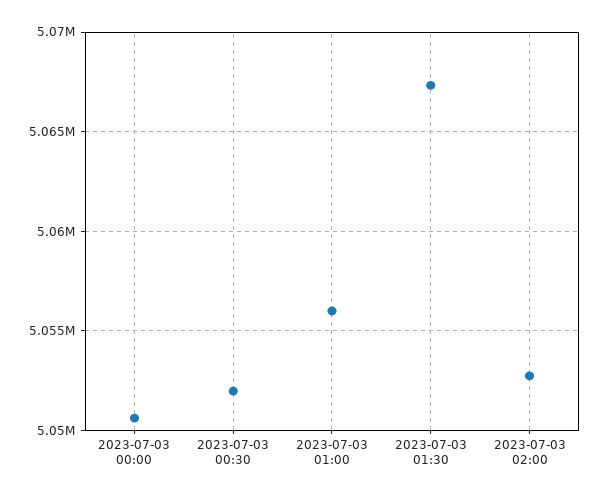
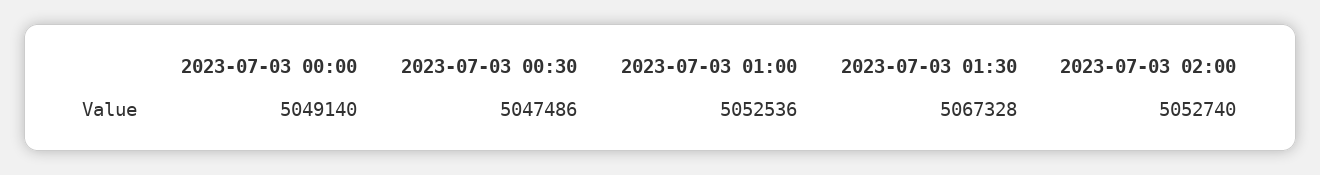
  {
-   "2023-07-03 00:00": 5050500,
+   "2023-07-03 00:00": 5049140,
-   "2023-07-03 00:30": 5052000,
+   "2023-07-03 00:30": 5047486,
-   "2023-07-03 01:00": 5056000,
+   "2023-07-03 01:00": 5052536,
    "2023-07-03 01:30": 5067328,
    "2023-07-03 02:00": 5052740
  }

